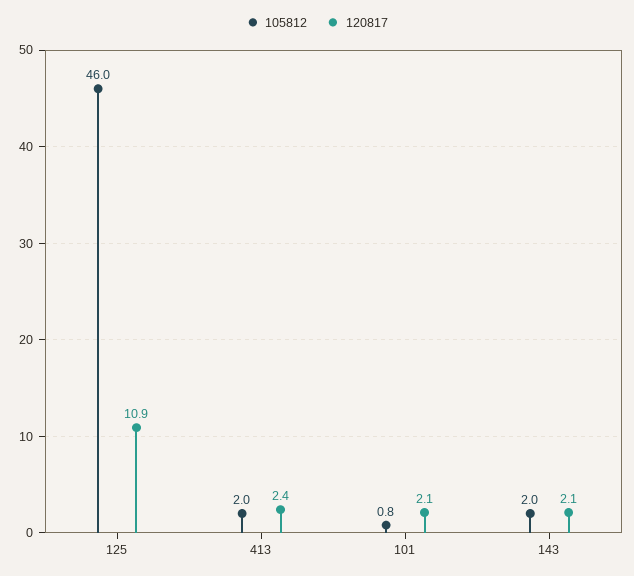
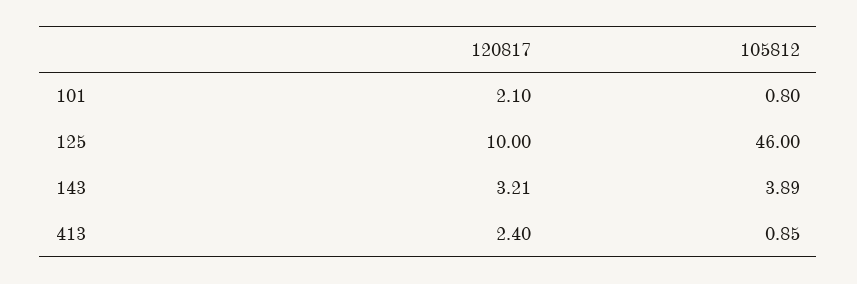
  {
    "105812": {
      "125": 46,
-     "413": 2,
+     "413": 0.85,
      "101": 0.8,
-     "143": 2
+     "143": 3.89
    },
    "120817": {
-     "125": 10.9,
+     "125": 10,
      "413": 2.4,
      "101": 2.1,
-     "143": 2.1
+     "143": 3.21
    }
  }

